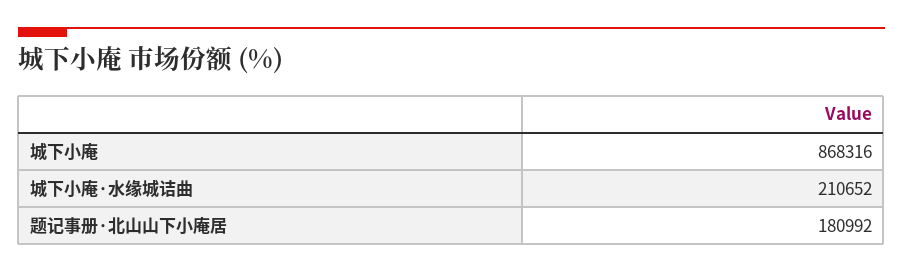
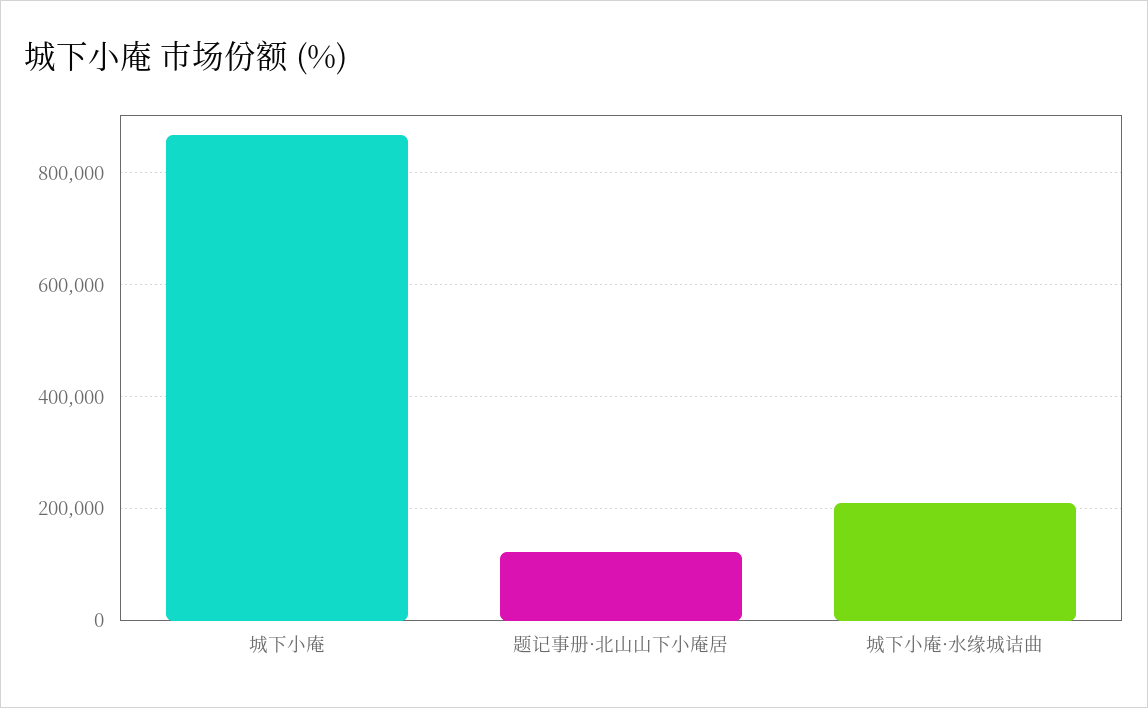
  {
    "城下小庵": 868316,
    "城下小庵·水缘城诘曲": 210652,
-   "题记事册·北山山下小庵居": 180992
+   "题记事册·北山山下小庵居": 120000
  }

